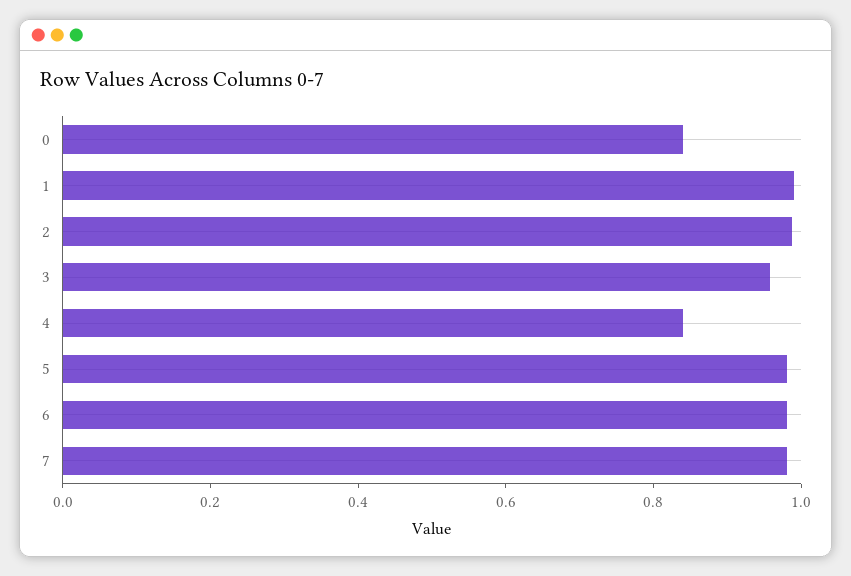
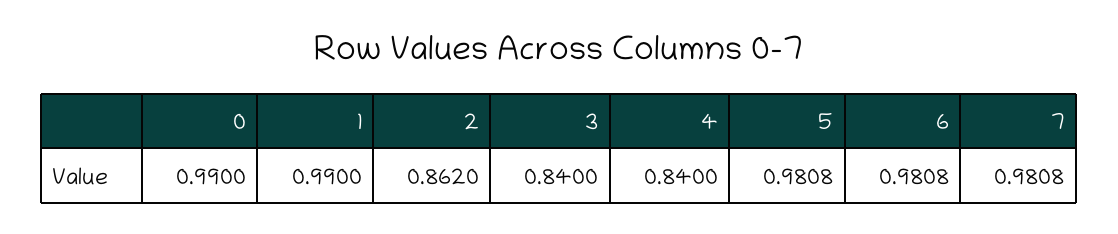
  {
-   "0": 0.85,
+   "0": 0.99,
    "1": 0.99,
-   "2": 1,
+   "2": 0.862,
-   "3": 0.95,
+   "3": 0.84,
    "4": 0.84,
    "5": 0.9808,
    "6": 0.9808,
    "7": 0.9808
  }

